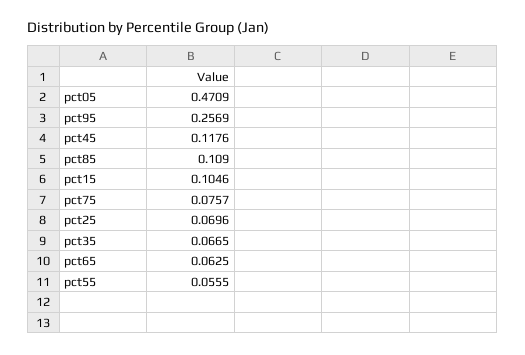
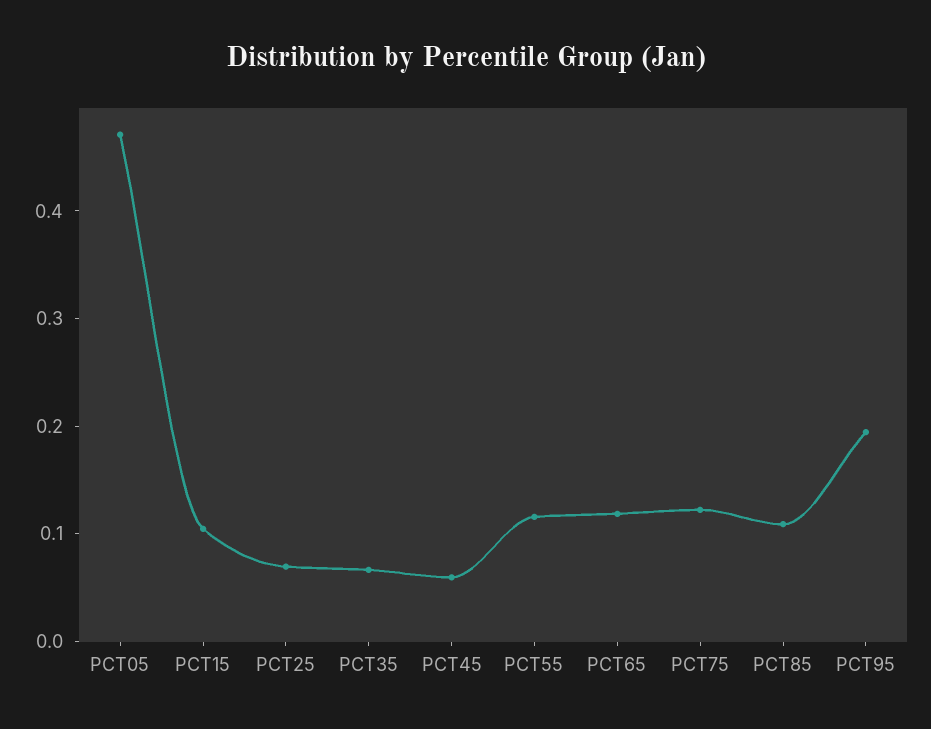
  {
    "pct05": 0.4709,
-   "pct95": 0.2569,
+   "pct95": 0.2,
-   "pct45": 0.1176,
+   "pct45": 0.06,
    "pct85": 0.109,
    "pct15": 0.1046,
-   "pct75": 0.0757,
+   "pct75": 0.12,
    "pct25": 0.0696,
    "pct35": 0.0665,
-   "pct65": 0.0625,
+   "pct65": 0.12,
-   "pct55": 0.0555
+   "pct55": 0.12
  }

